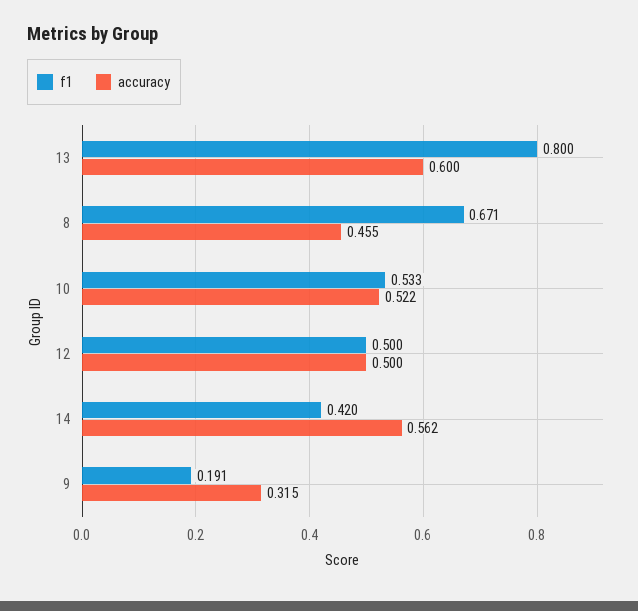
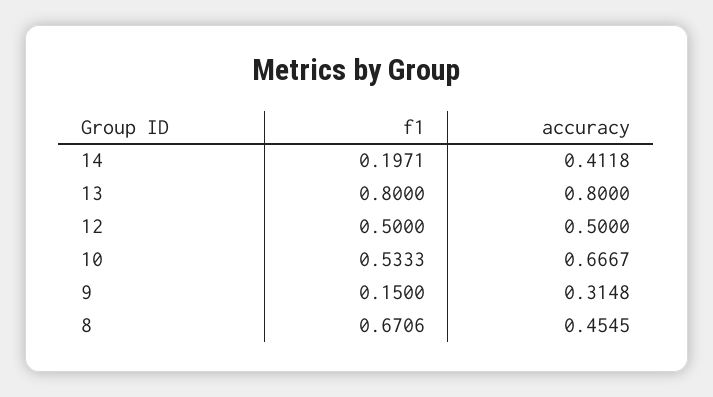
  {
    "f1": {
      "13": 0.8,
      "8": 0.6706,
      "10": 0.5333,
      "12": 0.5,
-     "14": 0.42,
+     "14": 0.1971,
-     "9": 0.191
+     "9": 0.15
    },
    "accuracy": {
-     "13": 0.6,
+     "13": 0.8,
      "8": 0.4545,
-     "10": 0.522,
+     "10": 0.6667,
      "12": 0.5,
-     "14": 0.562,
+     "14": 0.4118,
      "9": 0.3148
    }
  }

